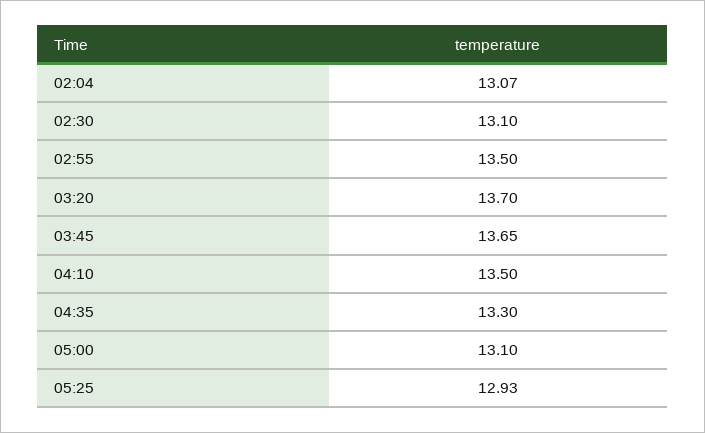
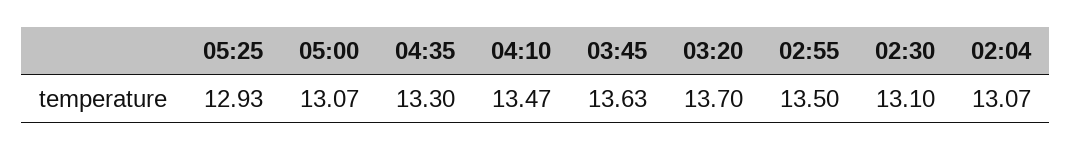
  {
    "02:04": 13.07,
    "02:30": 13.1,
    "02:55": 13.5,
    "03:20": 13.7,
-   "03:45": 13.65,
+   "03:45": 13.63,
-   "04:10": 13.5,
+   "04:10": 13.47,
    "04:35": 13.3,
-   "05:00": 13.1,
+   "05:00": 13.07,
    "05:25": 12.93
  }

